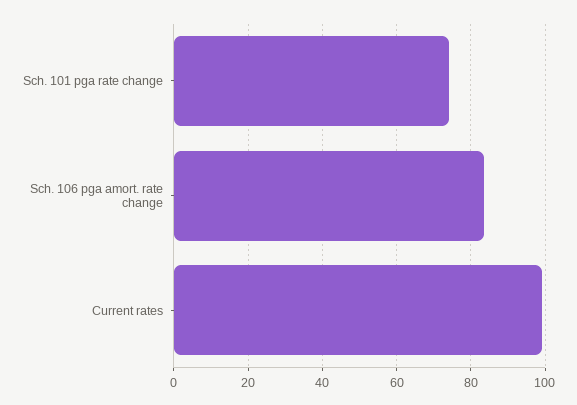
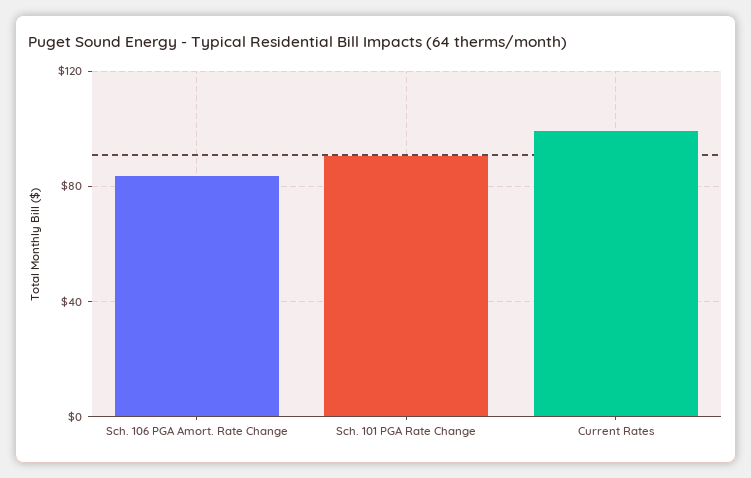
  {
-   "Sch. 101 pga rate change": 74,
+   "Sch. 101 pga rate change": 90,
    "Sch. 106 pga amort. rate change": 84,
    "Current rates": 100
  }

